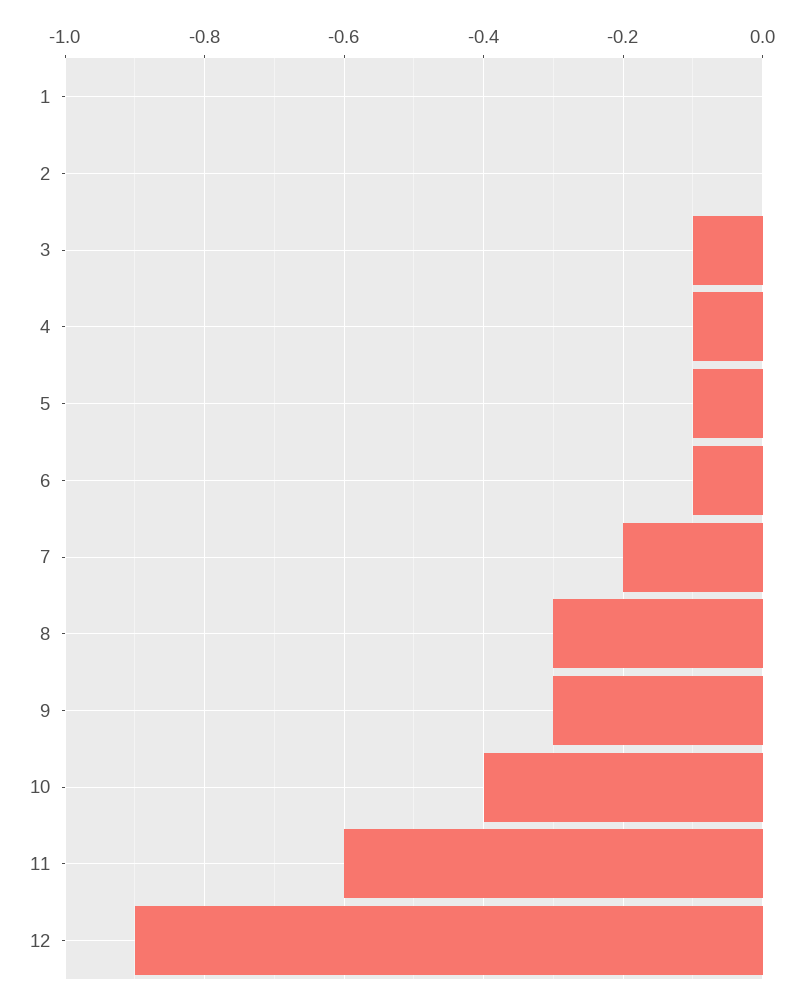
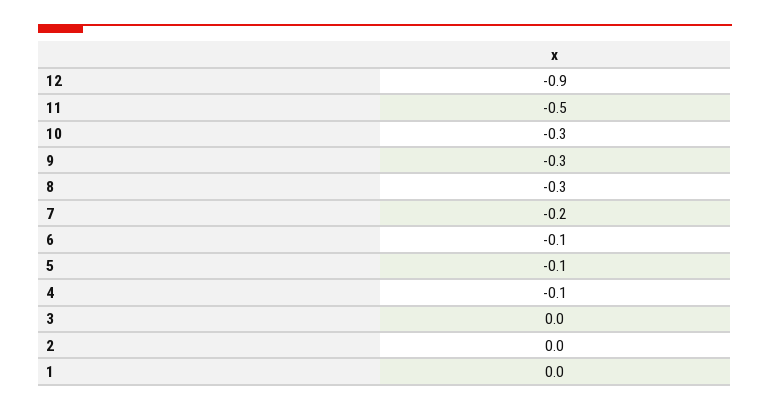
  {
    "1": 0,
    "2": 0,
-   "3": -0.1,
+   "3": 0,
    "4": -0.1,
    "5": -0.1,
    "6": -0.1,
    "7": -0.2,
    "8": -0.3,
    "9": -0.3,
-   "10": -0.4,
+   "10": -0.3,
-   "11": -0.6,
+   "11": -0.5,
    "12": -0.9
  }

